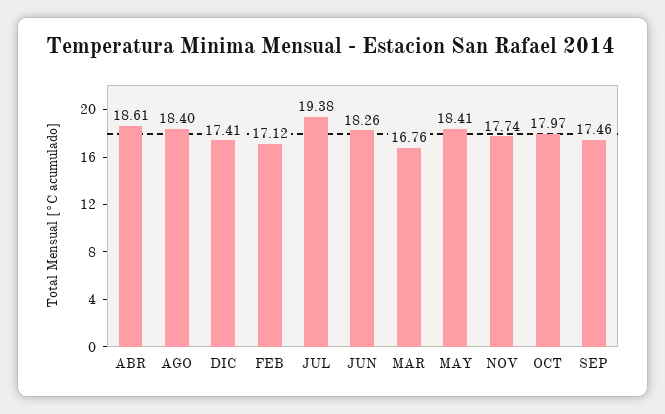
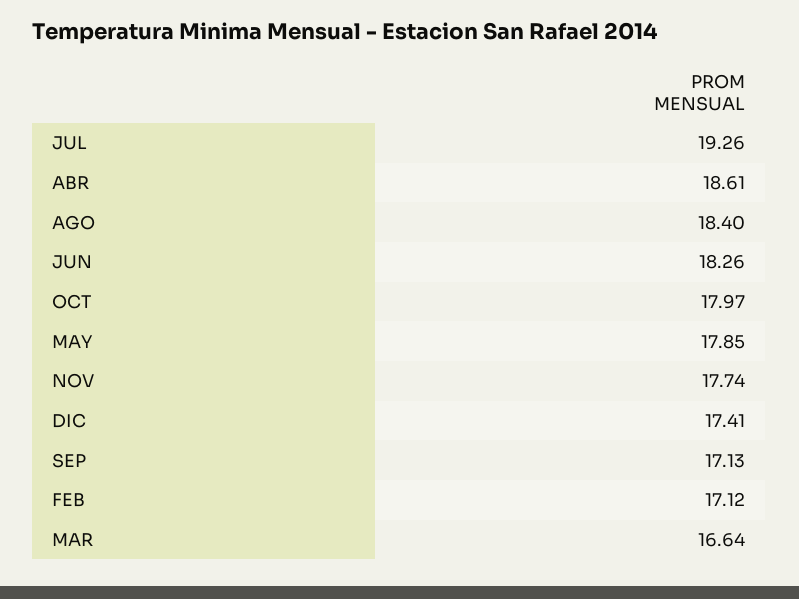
  {
    "ABR": 18.61,
    "AGO": 18.4,
    "DIC": 17.41,
    "FEB": 17.12,
-   "JUL": 19.38,
+   "JUL": 19.26,
    "JUN": 18.26,
-   "MAR": 16.76,
+   "MAR": 16.64,
-   "MAY": 18.41,
+   "MAY": 17.85,
    "NOV": 17.74,
    "OCT": 17.97,
-   "SEP": 17.46
+   "SEP": 17.13
  }

